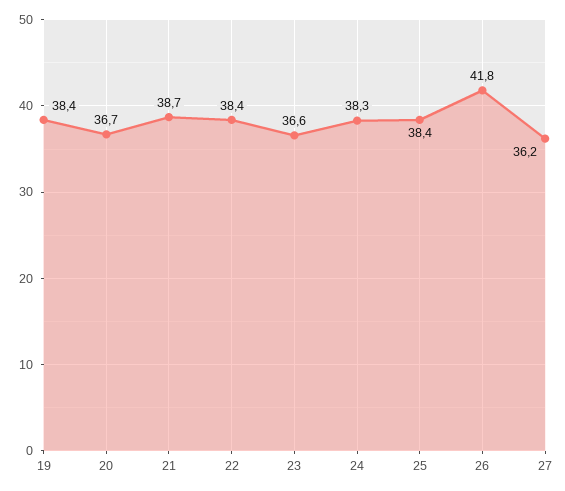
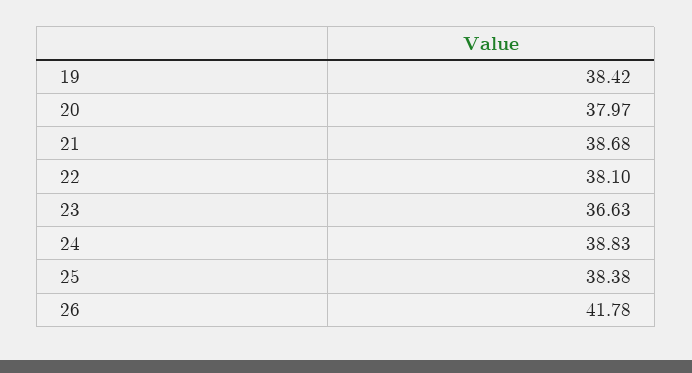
  {
    "19": 38.42,
-   "20": 36.7,
+   "20": 37.97,
    "21": 38.68,
-   "22": 38.4,
+   "22": 38.1,
    "23": 36.63,
-   "24": 38.3,
+   "24": 38.83,
    "25": 38.38,
-   "26": 41.78,
+   "26": 41.78
-   "27": 36.2
  }

